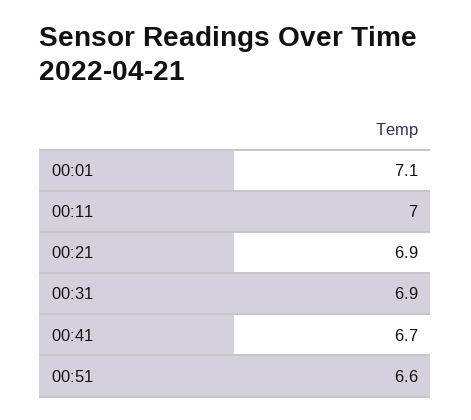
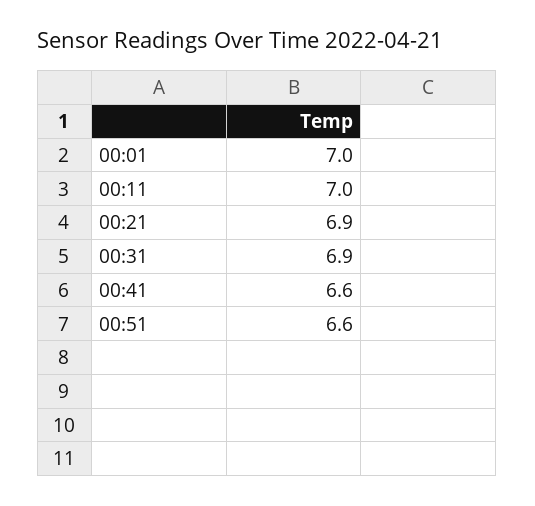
  {
-   "00:01": 7.1,
+   "00:01": 7,
    "00:11": 7,
    "00:21": 6.9,
    "00:31": 6.9,
-   "00:41": 6.7,
+   "00:41": 6.6,
    "00:51": 6.6
  }

